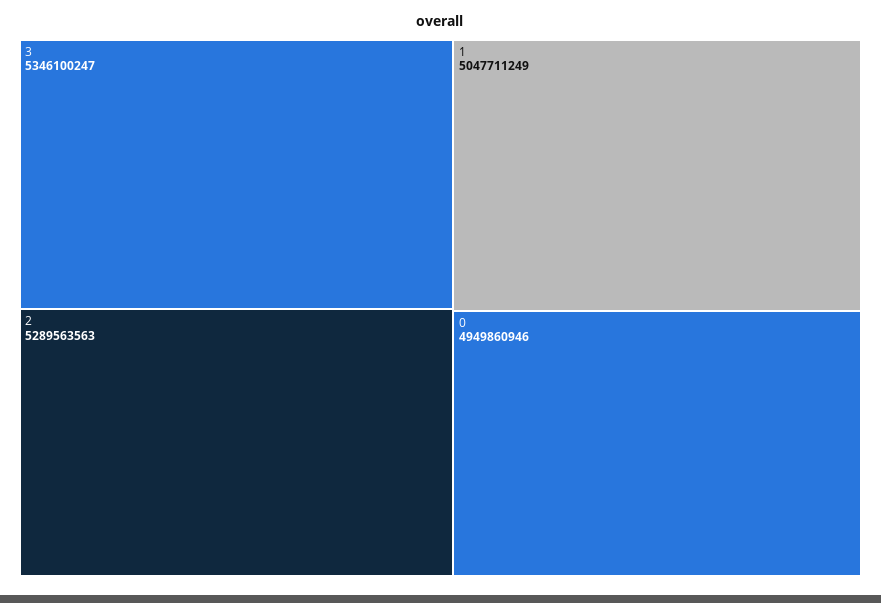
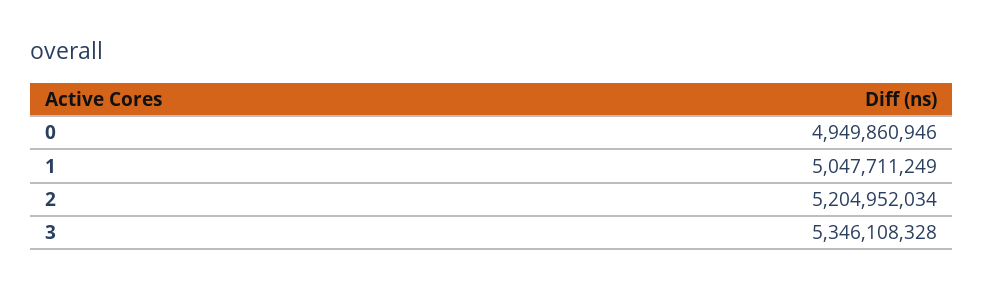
  {
-   "3": 5346100247,
+   "3": 5346108328,
-   "2": 5289563563,
+   "2": 5204952034,
    "1": 5047711249,
    "0": 4949860946
  }

